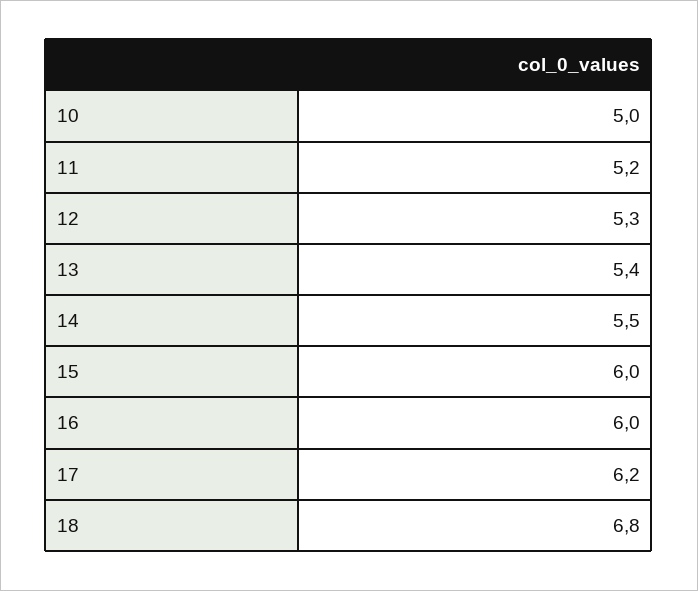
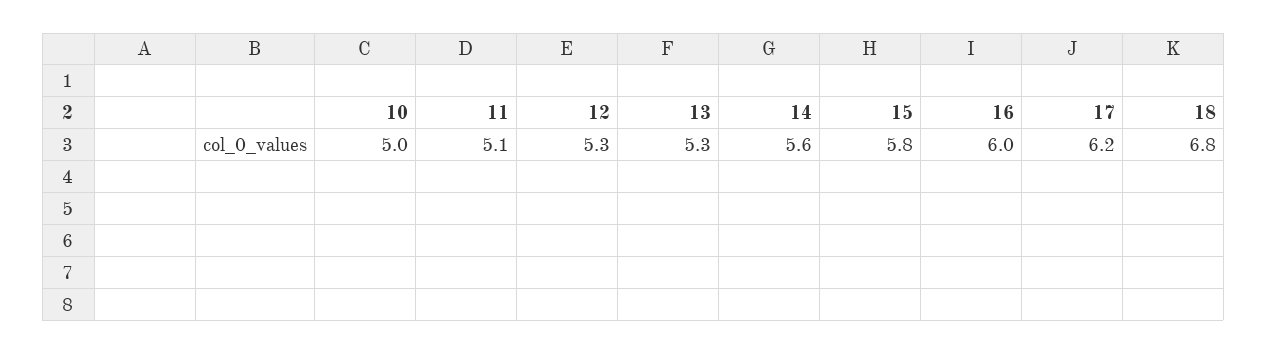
  {
    "10": 5,
-   "11": 5.2,
+   "11": 5.1,
    "12": 5.3,
-   "13": 5.4,
+   "13": 5.3,
-   "14": 5.5,
+   "14": 5.6,
-   "15": 6,
+   "15": 5.8,
    "16": 6,
    "17": 6.2,
    "18": 6.8
  }

